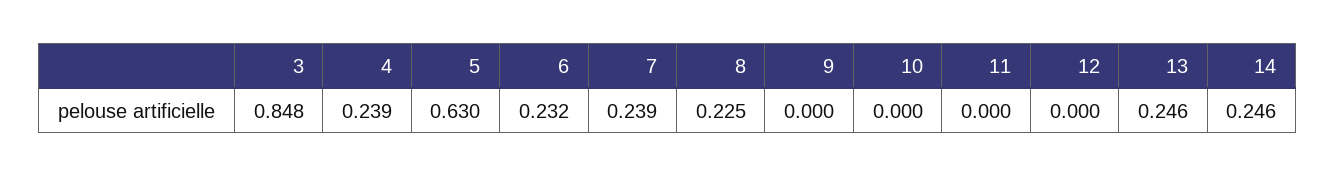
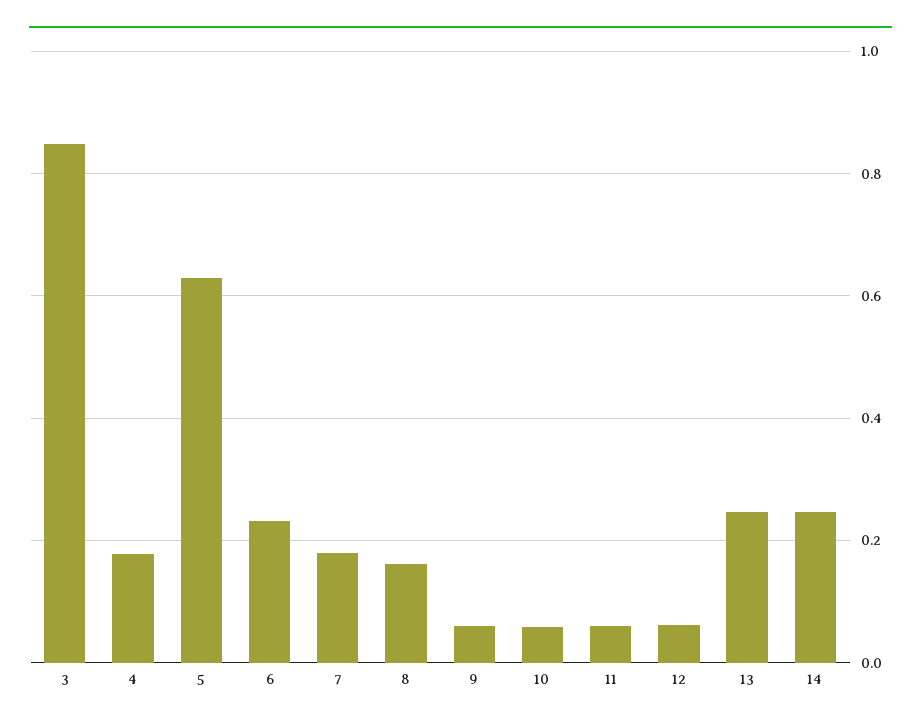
  {
    "3": 0.848,
-   "4": 0.239,
+   "4": 0.18,
    "5": 0.63,
    "6": 0.232,
-   "7": 0.239,
+   "7": 0.18,
-   "8": 0.225,
+   "8": 0.16,
-   "9": 0,
+   "9": 0.06,
-   "10": 0,
+   "10": 0.06,
-   "11": 0,
+   "11": 0.06,
-   "12": 0,
+   "12": 0.06,
    "13": 0.246,
    "14": 0.246
  }

